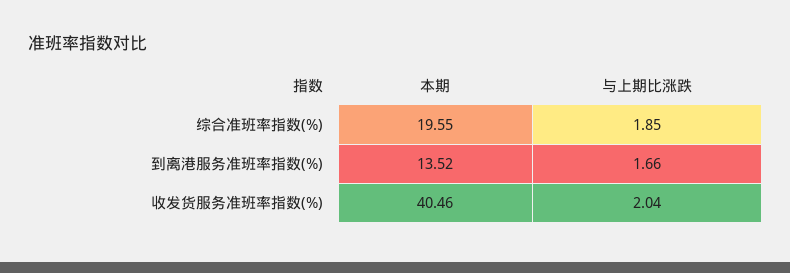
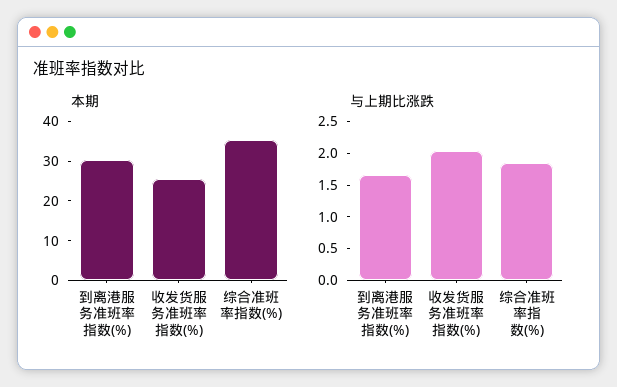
  {
    "本期": {
-     "综合准班率指数(%)": 19.55,
+     "综合准班率指数(%)": 35,
-     "到离港服务准班率指数(%)": 13.52,
+     "到离港服务准班率指数(%)": 30,
-     "收发货服务准班率指数(%)": 40.46
+     "收发货服务准班率指数(%)": 25
    },
    "与上期比涨跌": {
      "综合准班率指数(%)": 1.85,
      "到离港服务准班率指数(%)": 1.66,
      "收发货服务准班率指数(%)": 2.04
    }
  }

